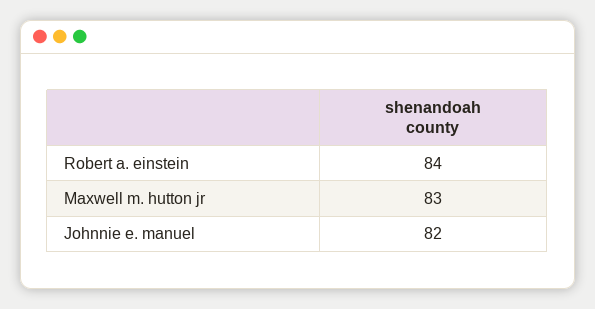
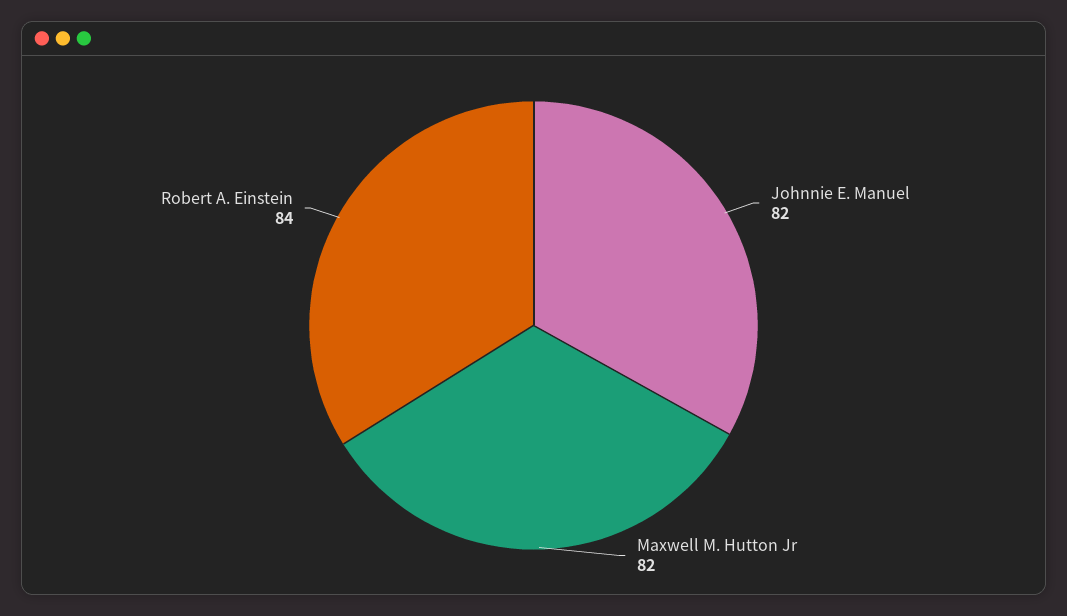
  {
    "Robert a. einstein": 84,
-   "Maxwell m. hutton jr": 83,
+   "Maxwell m. hutton jr": 82,
    "Johnnie e. manuel": 82
  }

